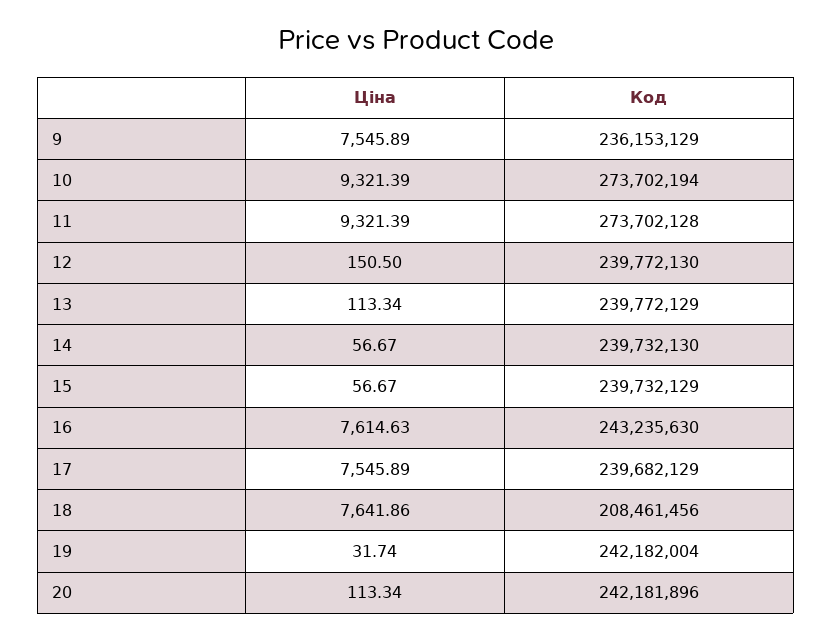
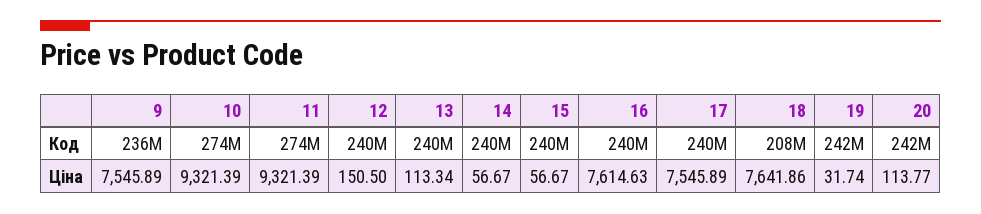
  {
    "Ціна": {
      "9": 7545.89,
      "10": 9321.39,
      "11": 9321.39,
      "12": 150.5,
      "13": 113.34,
      "14": 56.67,
      "15": 56.67,
      "16": 7614.63,
      "17": 7545.89,
      "18": 7641.86,
      "19": 31.74,
-     "20": 113.34
+     "20": 113.77
    },
    "Код": {
      "9": 236153129,
      "10": 273702194,
      "11": 273702128,
      "12": 239772130,
      "13": 239772129,
      "14": 239732130,
      "15": 239732129,
-     "16": 243235630,
+     "16": 240000000,
      "17": 239682129,
      "18": 208461456,
      "19": 242182004,
      "20": 242181896
    }
  }

